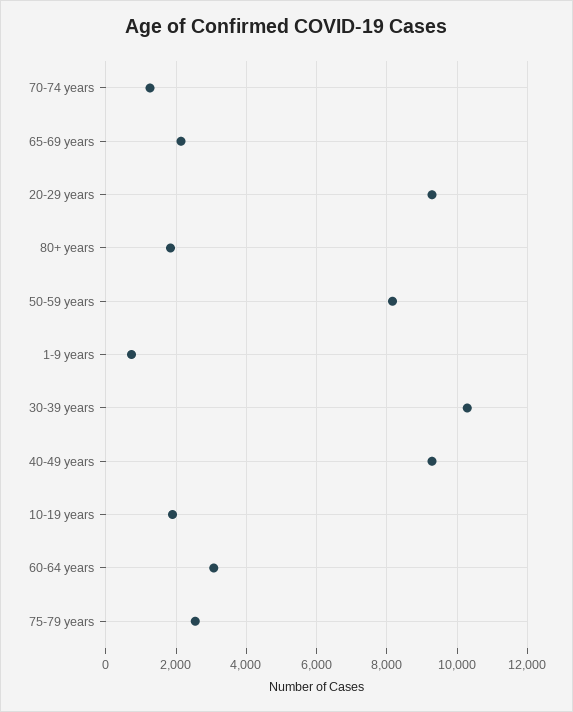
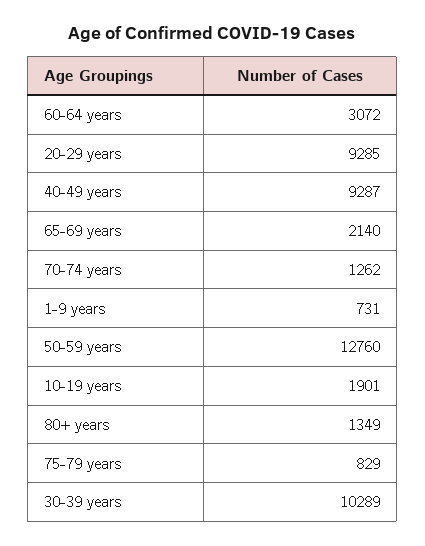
  {
    "70-74 years": 1262,
    "65-69 years": 2140,
    "20-29 years": 9285,
-   "80+ years": 1800,
+   "80+ years": 1349,
-   "50-59 years": 8200,
+   "50-59 years": 12760,
    "1-9 years": 731,
    "30-39 years": 10289,
    "40-49 years": 9287,
    "10-19 years": 1901,
    "60-64 years": 3072,
-   "75-79 years": 2600
+   "75-79 years": 829
  }

